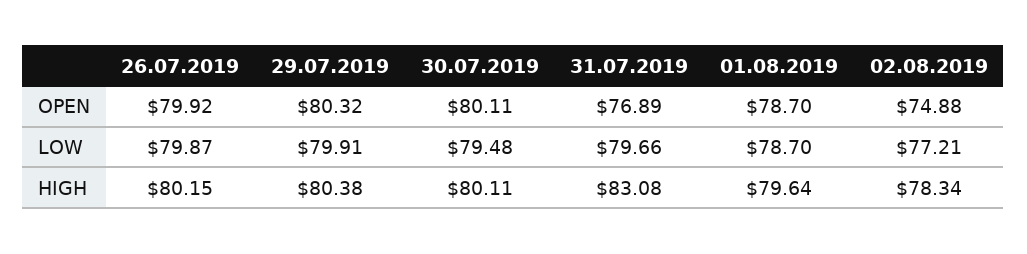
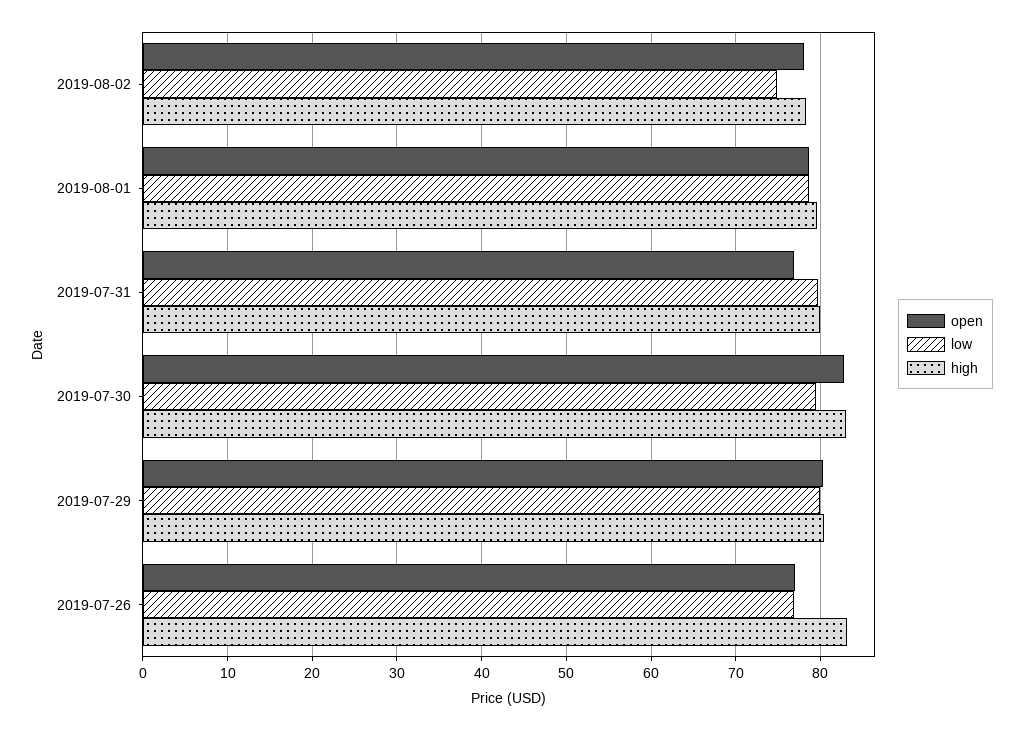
  {
    "OPEN": {
-     "26.07.2019": 79.92,
+     "26.07.2019": 77,
      "29.07.2019": 80.32,
-     "30.07.2019": 80.11,
+     "30.07.2019": 83,
      "31.07.2019": 76.89,
      "01.08.2019": 78.7,
-     "02.08.2019": 74.88
+     "02.08.2019": 78
    },
    "LOW": {
-     "26.07.2019": 79.87,
+     "26.07.2019": 77,
      "29.07.2019": 79.91,
      "30.07.2019": 79.48,
      "31.07.2019": 79.66,
      "01.08.2019": 78.7,
-     "02.08.2019": 77.21
+     "02.08.2019": 75
    },
    "HIGH": {
-     "26.07.2019": 80.15,
+     "26.07.2019": 83,
      "29.07.2019": 80.38,
-     "30.07.2019": 80.11,
+     "30.07.2019": 83,
-     "31.07.2019": 83.08,
+     "31.07.2019": 80,
      "01.08.2019": 79.64,
      "02.08.2019": 78.34
    }
  }

